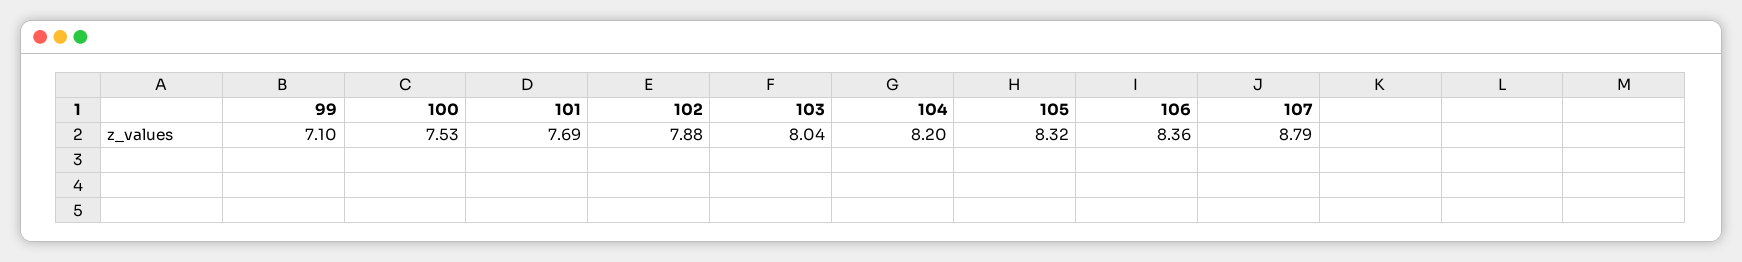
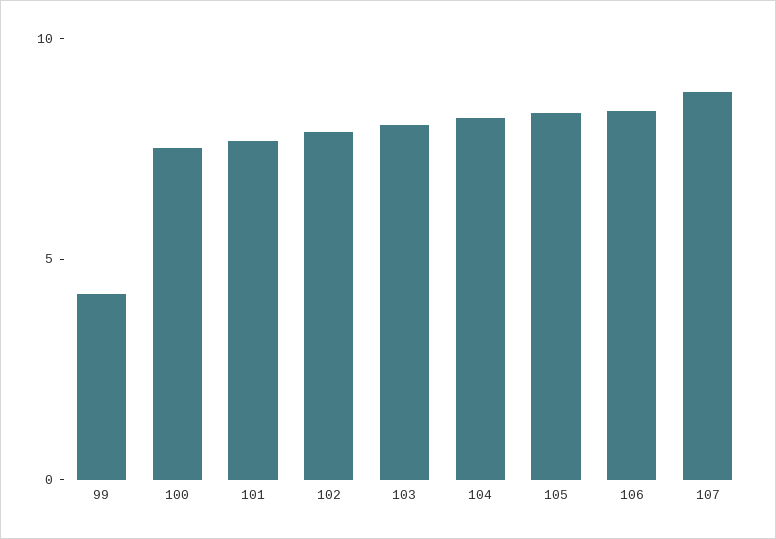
  {
-   "99": 7.1,
+   "99": 4,
    "100": 7.53,
    "101": 7.69,
    "102": 7.88,
    "103": 8.04,
    "104": 8.2,
    "105": 8.32,
    "106": 8.36,
    "107": 8.79
  }

